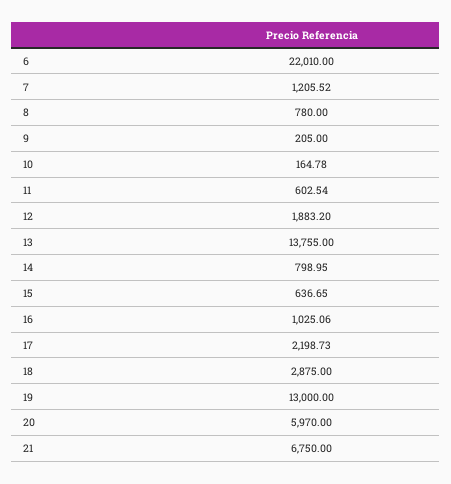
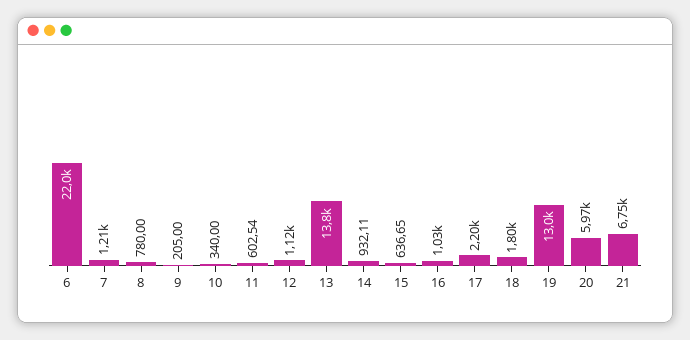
  {
    "6": 22010,
    "7": 1205.52,
    "8": 780,
    "9": 205,
-   "10": 164.78,
+   "10": 340,
    "11": 602.54,
-   "12": 1883.2,
+   "12": 1120,
    "13": 13755,
-   "14": 798.95,
+   "14": 932.11,
    "15": 636.65,
    "16": 1025.06,
    "17": 2198.73,
-   "18": 2875,
+   "18": 1800,
    "19": 13000,
    "20": 5970,
    "21": 6750
  }

